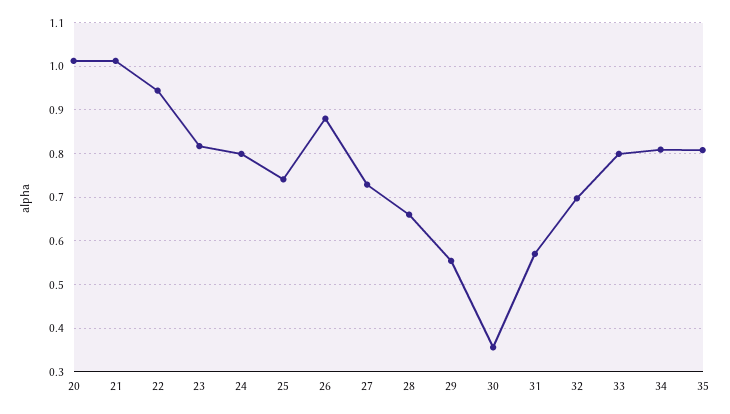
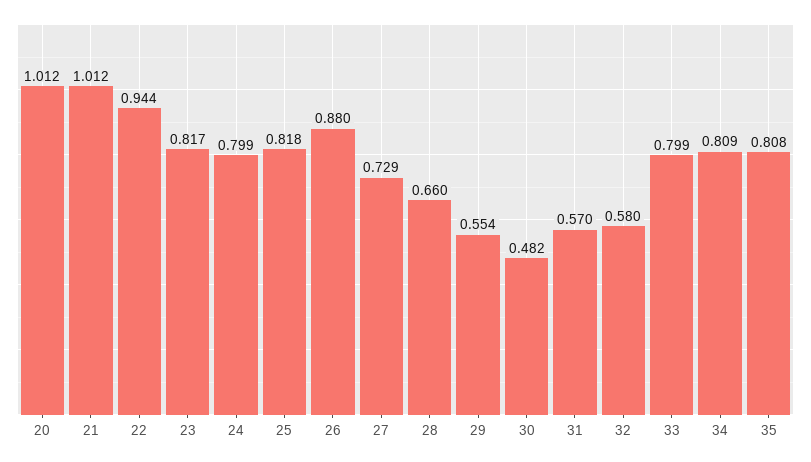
  {
    "20": 1.012,
    "21": 1.012,
    "22": 0.944,
    "23": 0.817,
    "24": 0.799,
-   "25": 0.74,
+   "25": 0.818,
    "26": 0.88,
    "27": 0.729,
    "28": 0.66,
    "29": 0.554,
-   "30": 0.36,
+   "30": 0.482,
    "31": 0.57,
-   "32": 0.7,
+   "32": 0.58,
    "33": 0.799,
    "34": 0.809,
    "35": 0.808
  }

